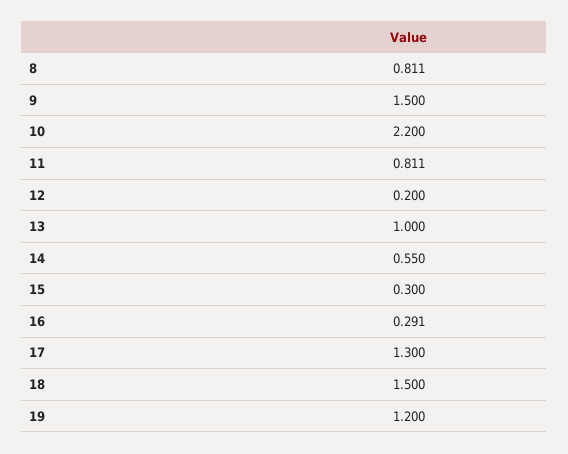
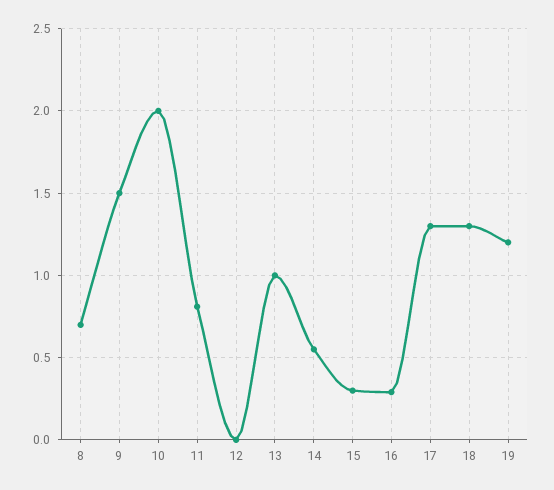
  {
-   "8": 0.811,
+   "8": 0.7,
    "9": 1.5,
-   "10": 2.2,
+   "10": 2,
    "11": 0.811,
-   "12": 0.2,
+   "12": 0,
    "13": 1,
    "14": 0.55,
    "15": 0.3,
    "16": 0.291,
    "17": 1.3,
-   "18": 1.5,
+   "18": 1.3,
    "19": 1.2
  }

